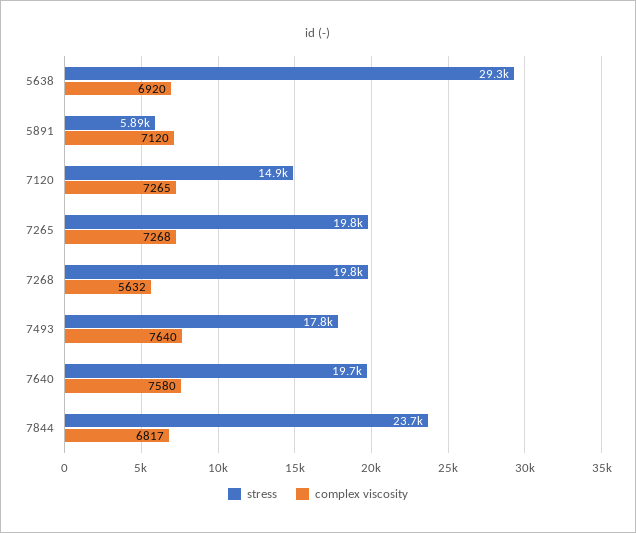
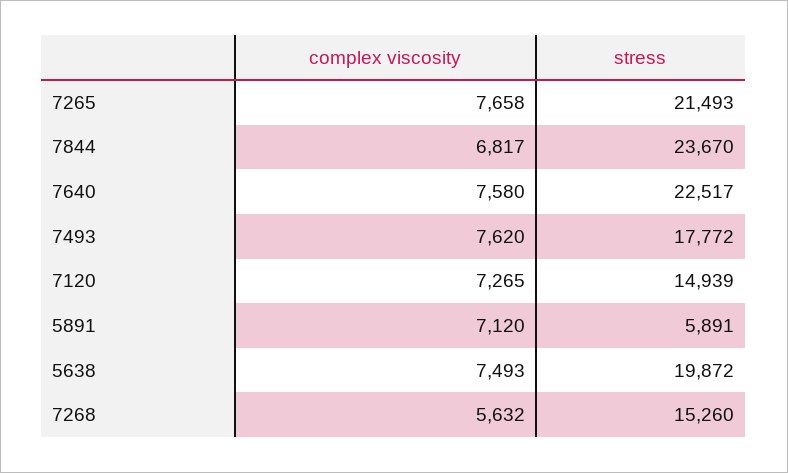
  {
    "stress": {
-     "5638": 29300,
+     "5638": 19872,
      "5891": 5891,
      "7120": 14939,
-     "7265": 19800,
+     "7265": 21493,
-     "7268": 19800,
+     "7268": 15260,
      "7493": 17772,
-     "7640": 19700,
+     "7640": 22517,
      "7844": 23670
    },
    "complex viscosity": {
-     "5638": 6920,
+     "5638": 7493,
      "5891": 7120,
      "7120": 7265,
-     "7265": 7268,
+     "7265": 7658,
      "7268": 5632,
-     "7493": 7640,
+     "7493": 7620,
      "7640": 7580,
      "7844": 6817
    }
  }

